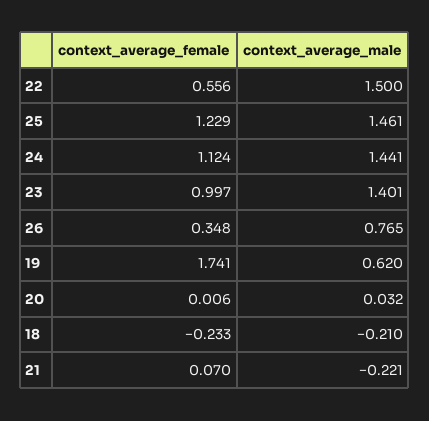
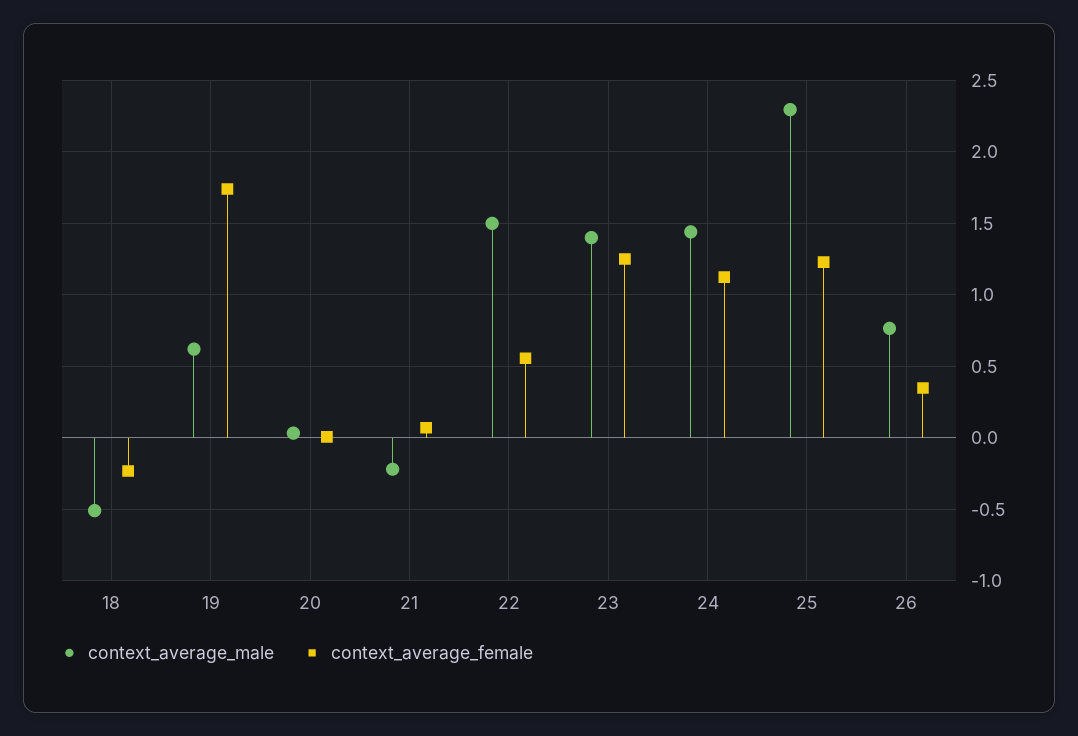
  {
    "context_average_female": {
      "22": 0.556,
      "25": 1.229,
      "24": 1.124,
-     "23": 0.997,
+     "23": 1.25,
      "26": 0.348,
      "19": 1.741,
      "20": 0.006,
      "18": -0.233,
      "21": 0.07
    },
    "context_average_male": {
      "22": 1.5,
-     "25": 1.461,
+     "25": 2.3,
      "24": 1.441,
      "23": 1.401,
      "26": 0.765,
      "19": 0.62,
      "20": 0.032,
-     "18": -0.21,
+     "18": -0.5,
      "21": -0.221
    }
  }

